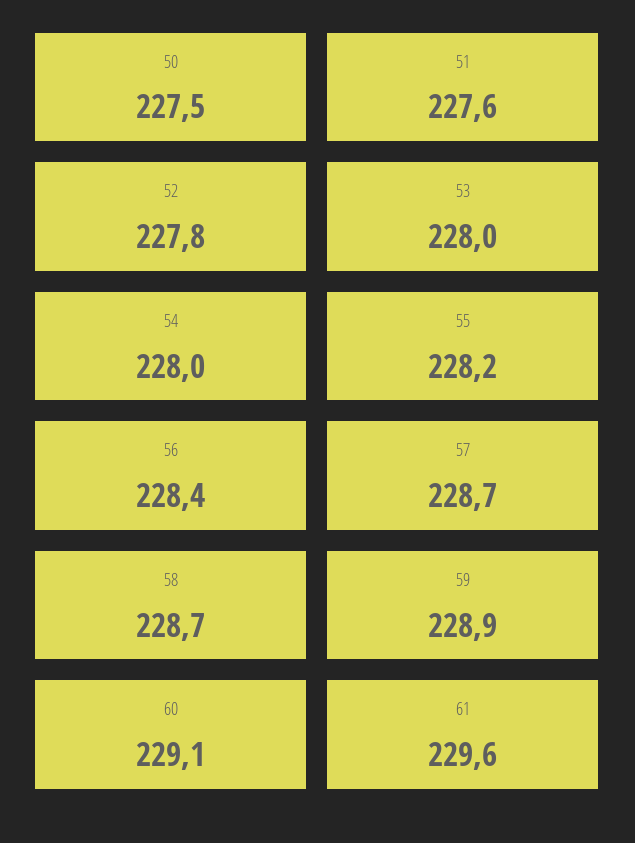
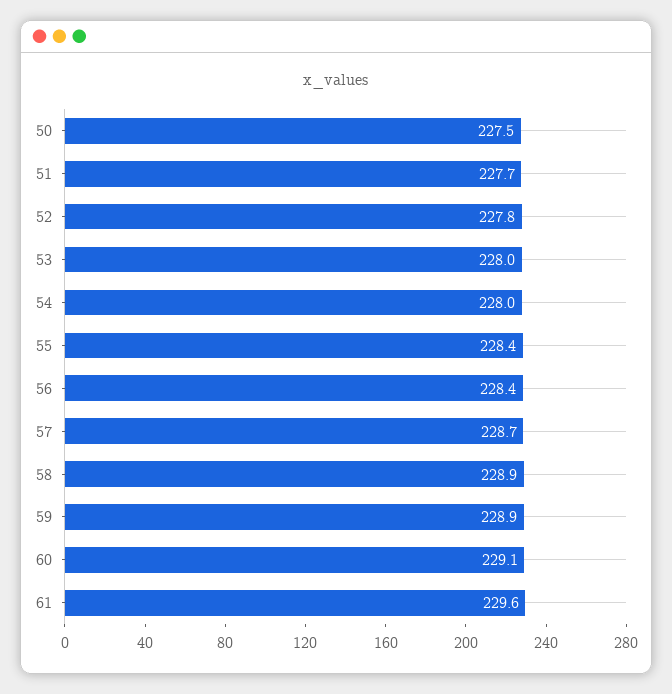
  {
    "50": 227.5,
-   "51": 227.6,
+   "51": 227.7,
    "52": 227.8,
    "53": 228,
    "54": 228,
-   "55": 228.2,
+   "55": 228.4,
    "56": 228.4,
    "57": 228.7,
-   "58": 228.7,
+   "58": 228.9,
    "59": 228.9,
    "60": 229.1,
    "61": 229.6
  }

